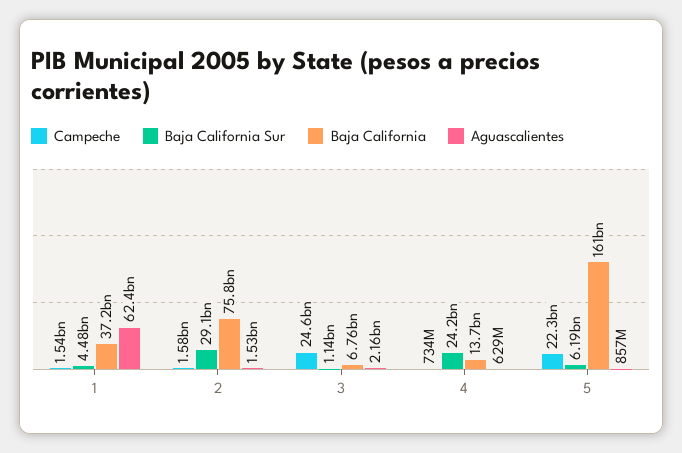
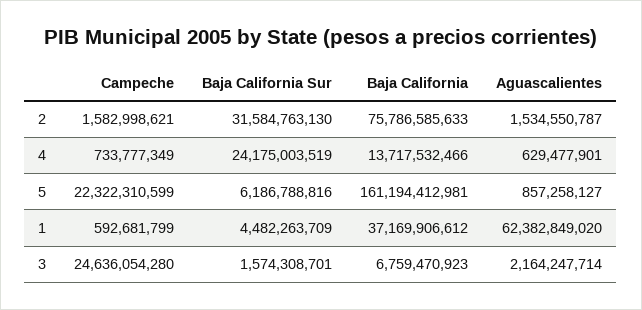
  {
    "Campeche": {
-     "1": 1540000000,
+     "1": 592681799,
      "2": 1582998621,
      "3": 24636054280,
      "4": 733777349,
      "5": 22322310599
    },
    "Baja California Sur": {
      "1": 4482263709,
-     "2": 29100000000,
+     "2": 31584763130,
-     "3": 1140000000,
+     "3": 1574308701,
      "4": 24175003519,
      "5": 6186788816
    },
    "Baja California": {
      "1": 37169906612,
      "2": 75786585633,
      "3": 6759470923,
      "4": 13717532466,
      "5": 161194412981
    },
    "Aguascalientes": {
      "1": 62382849020,
      "2": 1534550787,
      "3": 2164247714,
      "4": 629477901,
      "5": 857258127
    }
  }

